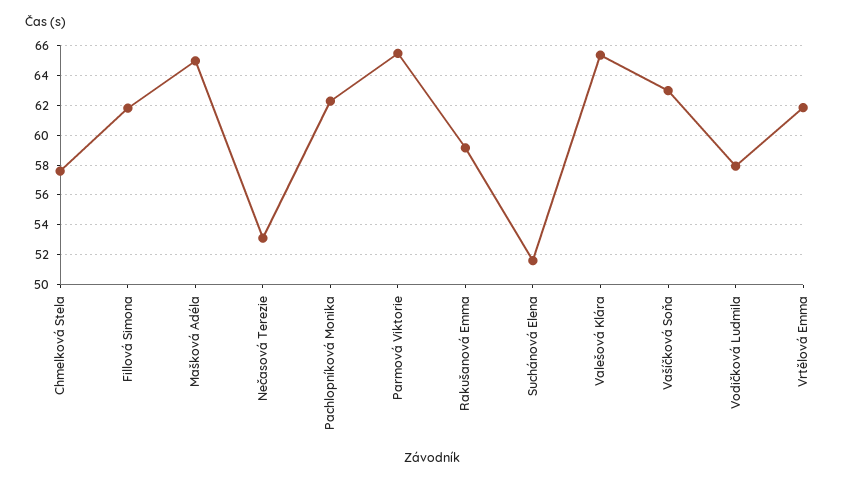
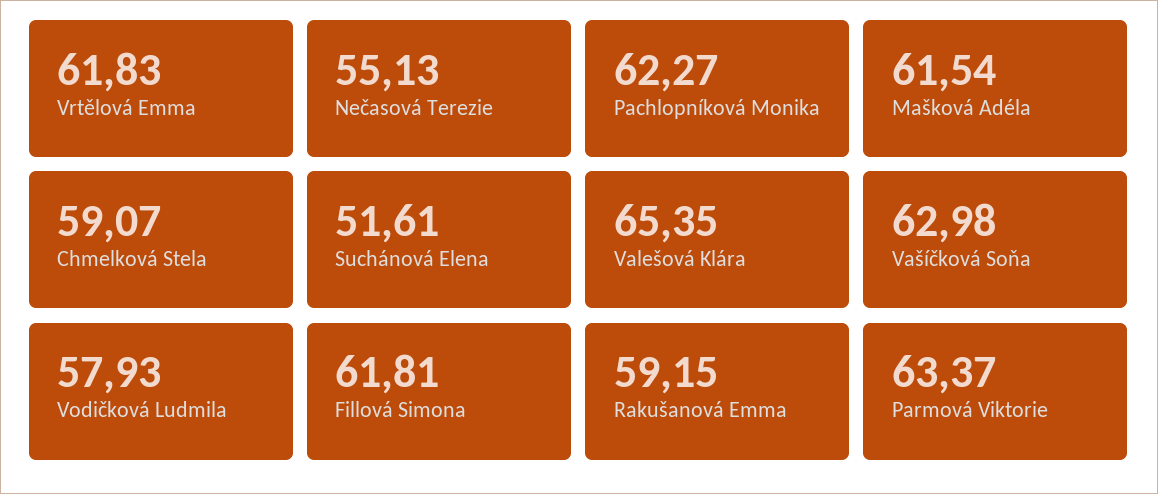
  {
-   "Chmelková Stela": 57.5,
+   "Chmelková Stela": 59.07,
    "Fillová Simona": 61.81,
-   "Mašková Adéla": 65,
+   "Mašková Adéla": 61.54,
-   "Nečasová Terezie": 53,
+   "Nečasová Terezie": 55.13,
    "Pachlopníková Monika": 62.27,
-   "Parmová Viktorie": 65.5,
+   "Parmová Viktorie": 63.37,
    "Rakušanová Emma": 59.15,
    "Suchánová Elena": 51.61,
    "Valešová Klára": 65.35,
    "Vašíčková Soňa": 62.98,
    "Vodičková Ludmila": 57.93,
    "Vrtělová Emma": 61.83
  }

